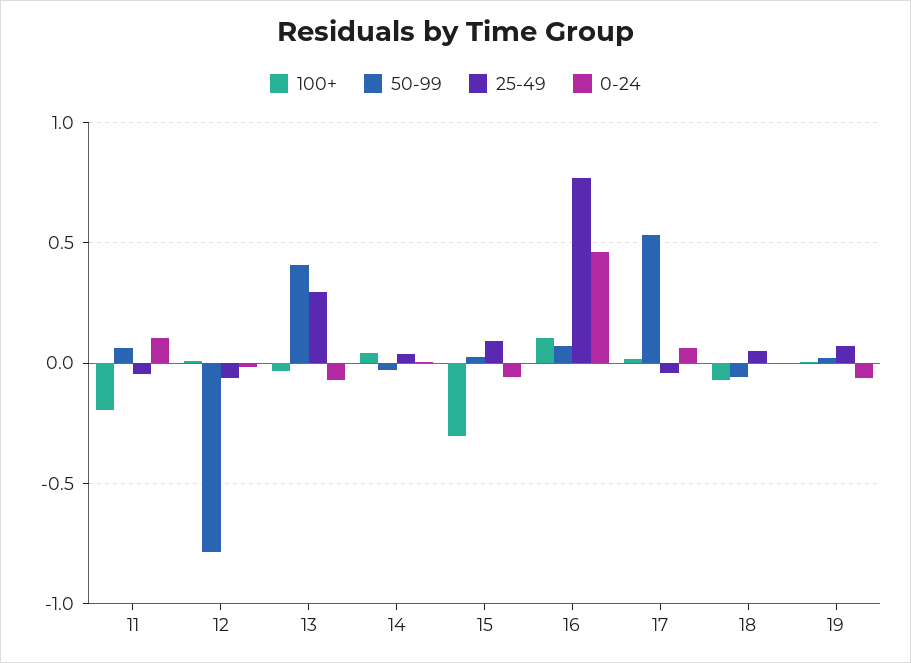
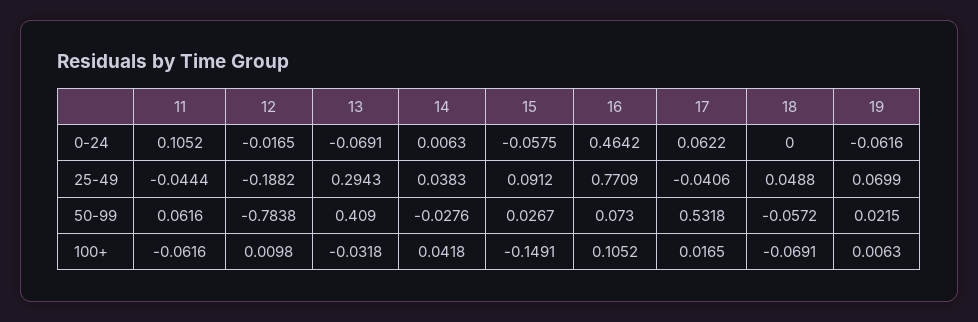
  {
    "100+": {
-     "11": -0.2,
+     "11": -0.0616,
      "12": 0.0098,
      "13": -0.0318,
      "14": 0.0418,
-     "15": -0.3,
+     "15": -0.1491,
      "16": 0.1052,
      "17": 0.0165,
      "18": -0.0691,
      "19": 0.0063
    },
    "50-99": {
      "11": 0.0616,
      "12": -0.7838,
      "13": 0.409,
      "14": -0.0276,
      "15": 0.0267,
      "16": 0.073,
      "17": 0.5318,
      "18": -0.0572,
      "19": 0.0215
    },
    "25-49": {
      "11": -0.0444,
-     "12": -0.05,
+     "12": -0.1882,
      "13": 0.2943,
      "14": 0.0383,
      "15": 0.0912,
      "16": 0.7709,
      "17": -0.0406,
      "18": 0.0488,
      "19": 0.0699
    },
    "0-24": {
      "11": 0.1052,
      "12": -0.0165,
      "13": -0.0691,
      "14": 0.0063,
      "15": -0.0575,
      "16": 0.4642,
      "17": 0.0622,
      "18": 0,
      "19": -0.0616
    }
  }

